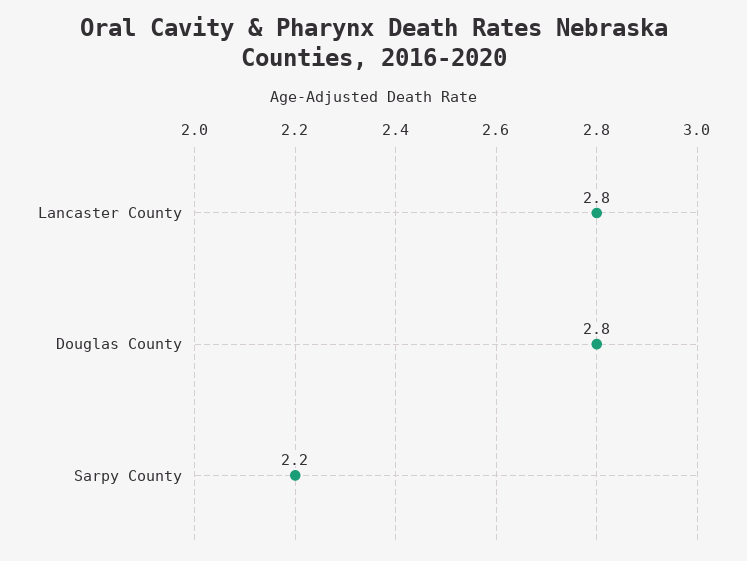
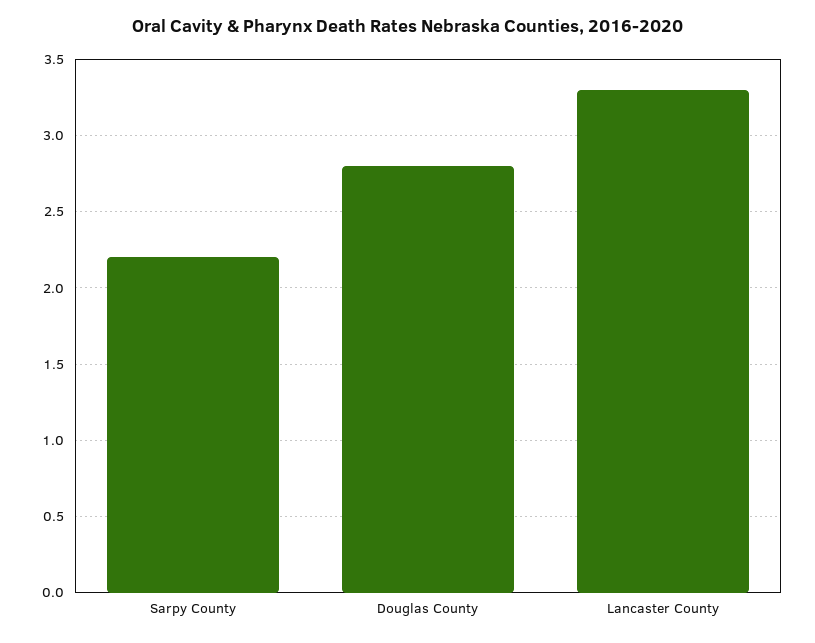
  {
-   "Lancaster County": 2.8,
+   "Lancaster County": 3.3,
    "Douglas County": 2.8,
    "Sarpy County": 2.2
  }

